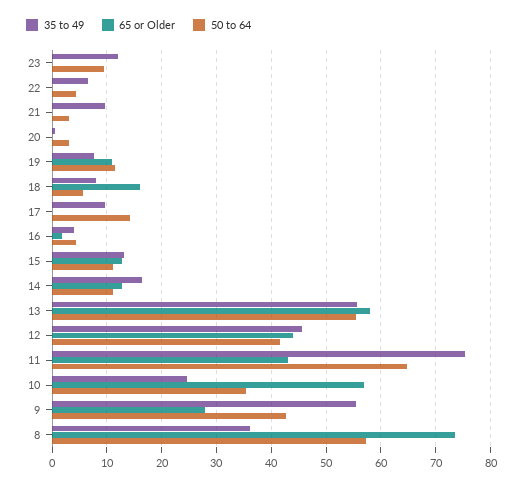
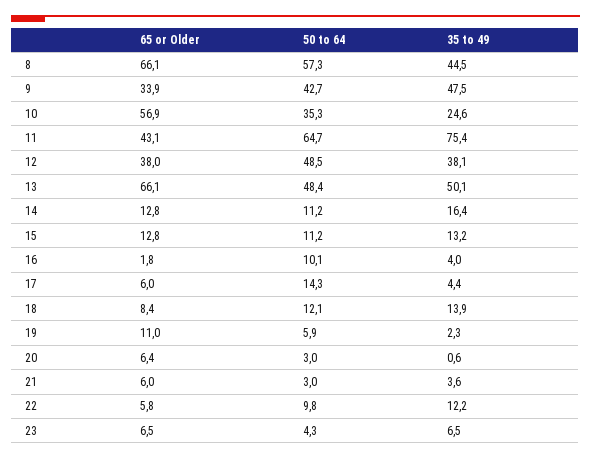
  {
    "35 to 49": {
-     "23": 12,
+     "23": 6.5,
-     "22": 6,
+     "22": 12.2,
-     "21": 10,
+     "21": 3.6,
      "20": 0.6,
-     "19": 8,
+     "19": 2.3,
-     "18": 8,
+     "18": 13.9,
-     "17": 10,
+     "17": 4.4,
      "16": 4,
      "15": 13.2,
      "14": 16.4,
-     "13": 56,
+     "13": 50.1,
-     "12": 46,
+     "12": 38.1,
      "11": 75.4,
      "10": 24.6,
-     "9": 56,
+     "9": 47.5,
-     "8": 36
+     "8": 44.5
    },
    "65 or Older": {
-     "23": 0,
+     "23": 6.5,
-     "22": 0,
+     "22": 5.8,
-     "21": 0,
+     "21": 6,
-     "20": 0,
+     "20": 6.4,
      "19": 11,
-     "18": 16,
+     "18": 8.4,
-     "17": 0,
+     "17": 6,
      "16": 1.8,
      "15": 12.8,
      "14": 12.8,
-     "13": 58,
+     "13": 66.1,
-     "12": 44,
+     "12": 38,
      "11": 43.1,
      "10": 56.9,
-     "9": 28,
+     "9": 33.9,
-     "8": 74
+     "8": 66.1
    },
    "50 to 64": {
-     "23": 10,
+     "23": 4.3,
-     "22": 4,
+     "22": 9.8,
      "21": 3,
      "20": 3,
-     "19": 12,
+     "19": 5.9,
-     "18": 6,
+     "18": 12.1,
      "17": 14.3,
-     "16": 4,
+     "16": 10.1,
      "15": 11.2,
      "14": 11.2,
-     "13": 56,
+     "13": 48.4,
-     "12": 42,
+     "12": 48.5,
      "11": 64.7,
      "10": 35.3,
      "9": 42.7,
      "8": 57.3
    }
  }

